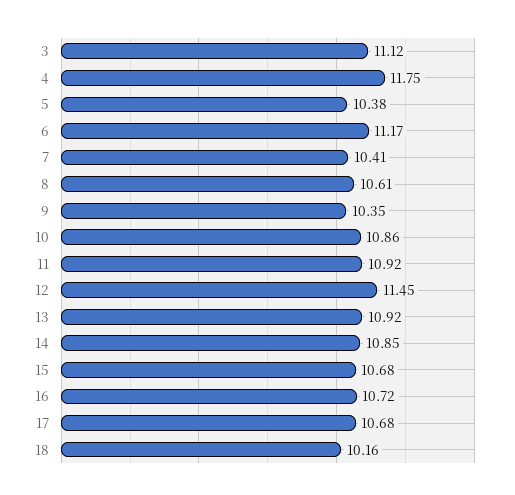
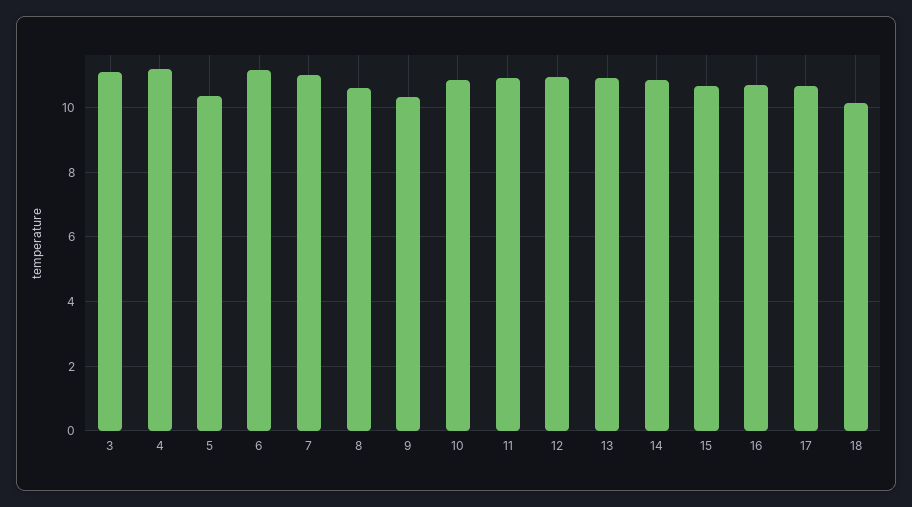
  {
    "3": 11.12,
-   "4": 11.75,
+   "4": 11.2,
    "5": 10.38,
    "6": 11.17,
-   "7": 10.41,
+   "7": 11,
    "8": 10.61,
    "9": 10.35,
    "10": 10.86,
    "11": 10.92,
-   "12": 11.45,
+   "12": 11,
    "13": 10.92,
    "14": 10.85,
    "15": 10.68,
    "16": 10.72,
    "17": 10.68,
    "18": 10.16
  }

